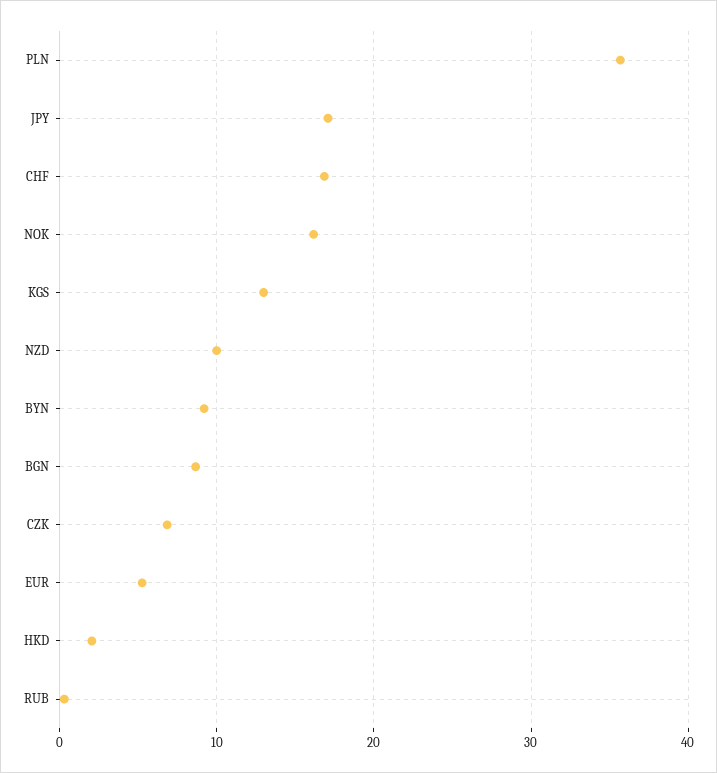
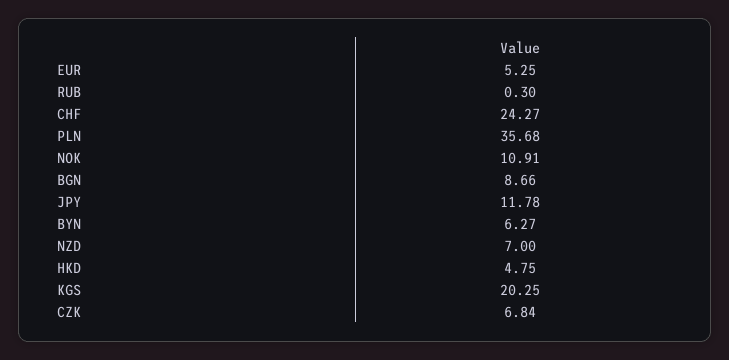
  {
    "PLN": 35.68,
-   "JPY": 17,
+   "JPY": 11.78,
-   "CHF": 17,
+   "CHF": 24.27,
-   "NOK": 16,
+   "NOK": 10.91,
-   "KGS": 13,
+   "KGS": 20.25,
-   "NZD": 10,
+   "NZD": 7,
-   "BYN": 9,
+   "BYN": 6.27,
    "BGN": 8.66,
    "CZK": 6.84,
    "EUR": 5.25,
-   "HKD": 2,
+   "HKD": 4.75,
    "RUB": 0.3
  }

